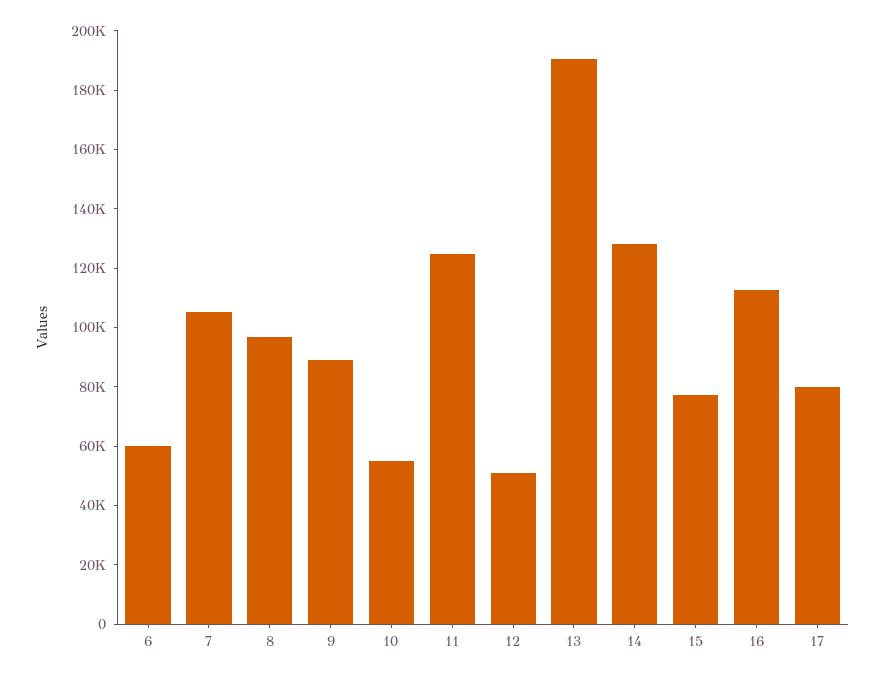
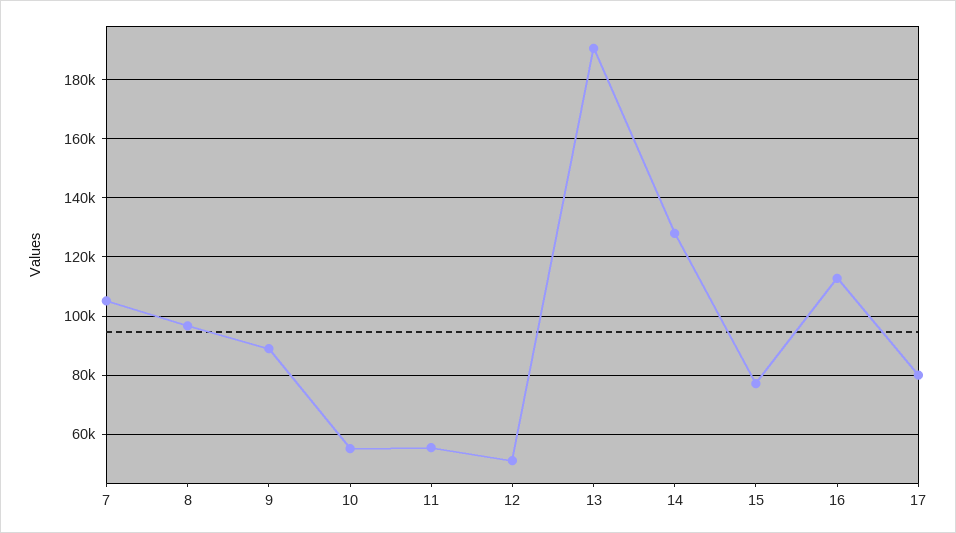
  {
-   "6": 60000,
    "7": 105000,
    "8": 97500,
    "9": 90000,
    "10": 55000,
-   "11": 125000,
+   "11": 55000,
    "12": 50000,
    "13": 190000,
    "14": 127500,
    "15": 77500,
    "16": 112500,
    "17": 80000
  }

